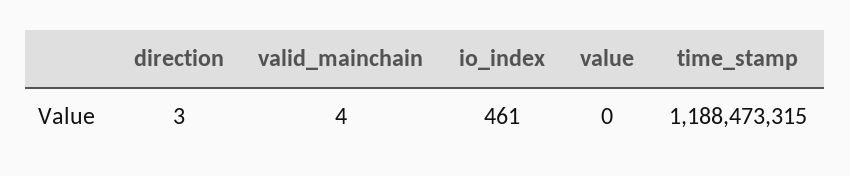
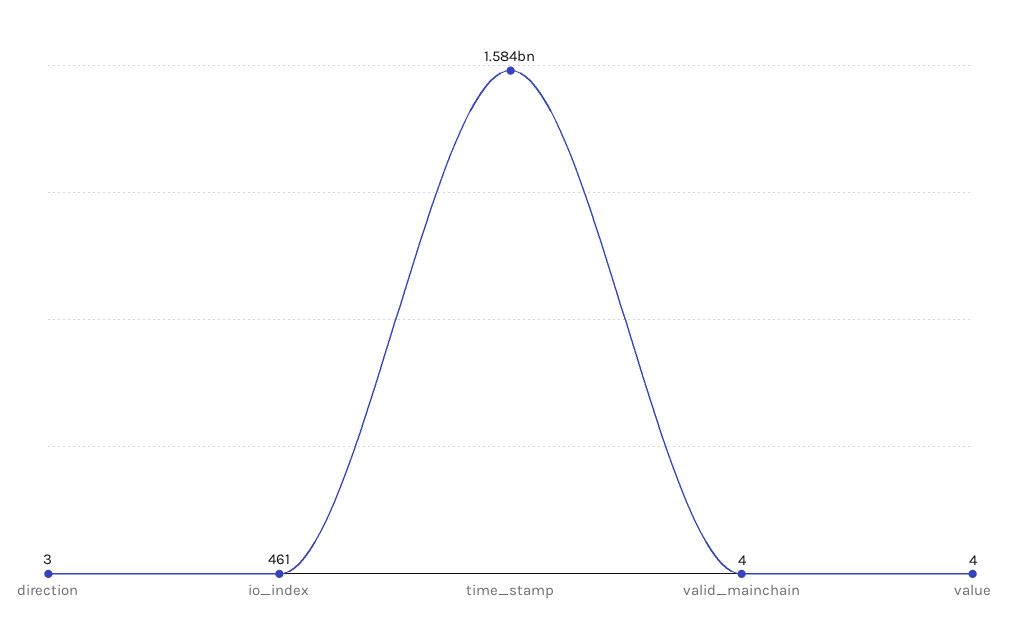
  {
    "direction": 3,
    "valid_mainchain": 4,
    "io_index": 461,
-   "value": 0,
+   "value": 4,
-   "time_stamp": 1188473315
+   "time_stamp": 1584000000
  }

